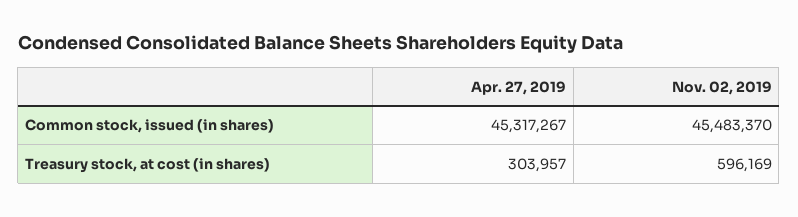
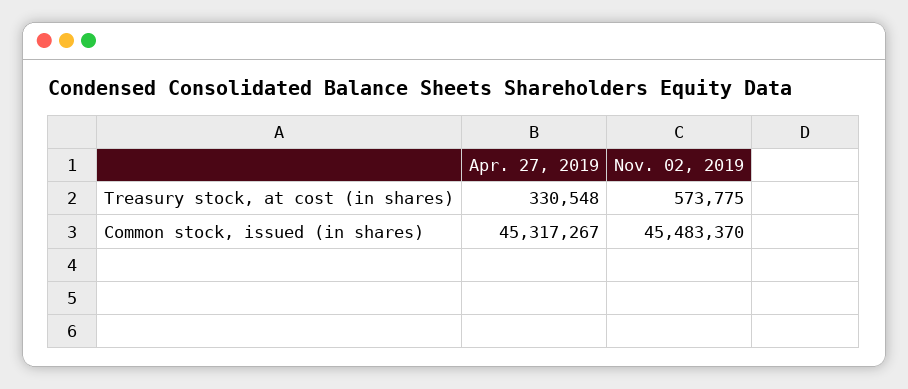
  {
    "Apr. 27, 2019": {
      "Common stock, issued (in shares)": 45317267,
-     "Treasury stock, at cost (in shares)": 303957
+     "Treasury stock, at cost (in shares)": 330548
    },
    "Nov. 02, 2019": {
      "Common stock, issued (in shares)": 45483370,
-     "Treasury stock, at cost (in shares)": 596169
+     "Treasury stock, at cost (in shares)": 573775
    }
  }

